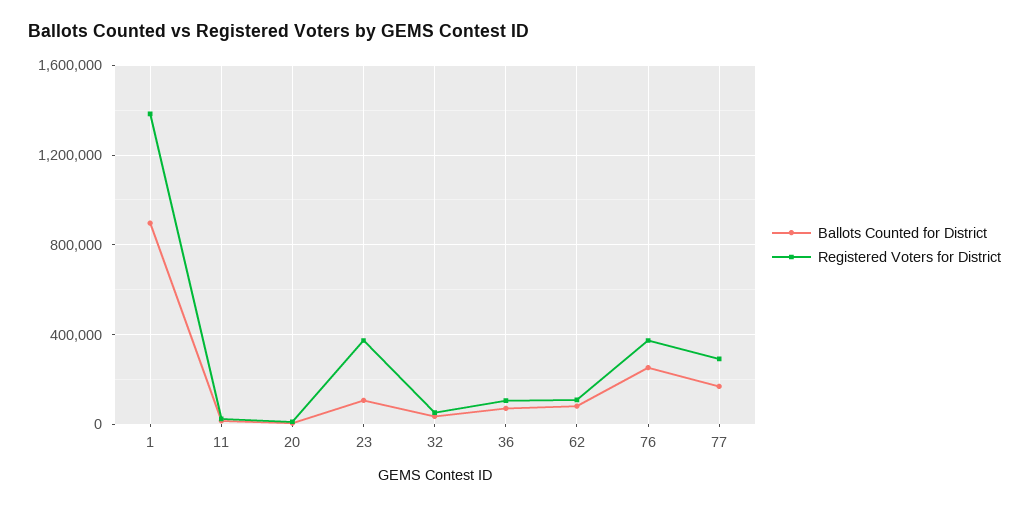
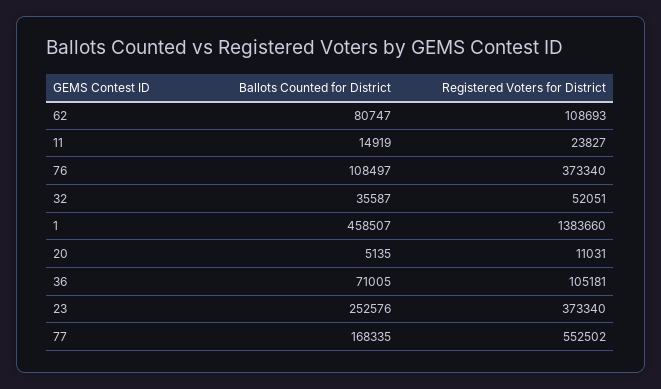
  {
    "Ballots Counted for District": {
-     "1": 900000,
+     "1": 458507,
      "11": 14919,
      "20": 5135,
-     "23": 100000,
+     "23": 252576,
      "32": 35587,
      "36": 71005,
      "62": 80747,
-     "76": 250000,
+     "76": 108497,
      "77": 168335
    },
    "Registered Voters for District": {
      "1": 1383660,
      "11": 23827,
      "20": 11031,
      "23": 373340,
      "32": 52051,
      "36": 105181,
      "62": 108693,
      "76": 373340,
-     "77": 300000
+     "77": 552502
    }
  }

